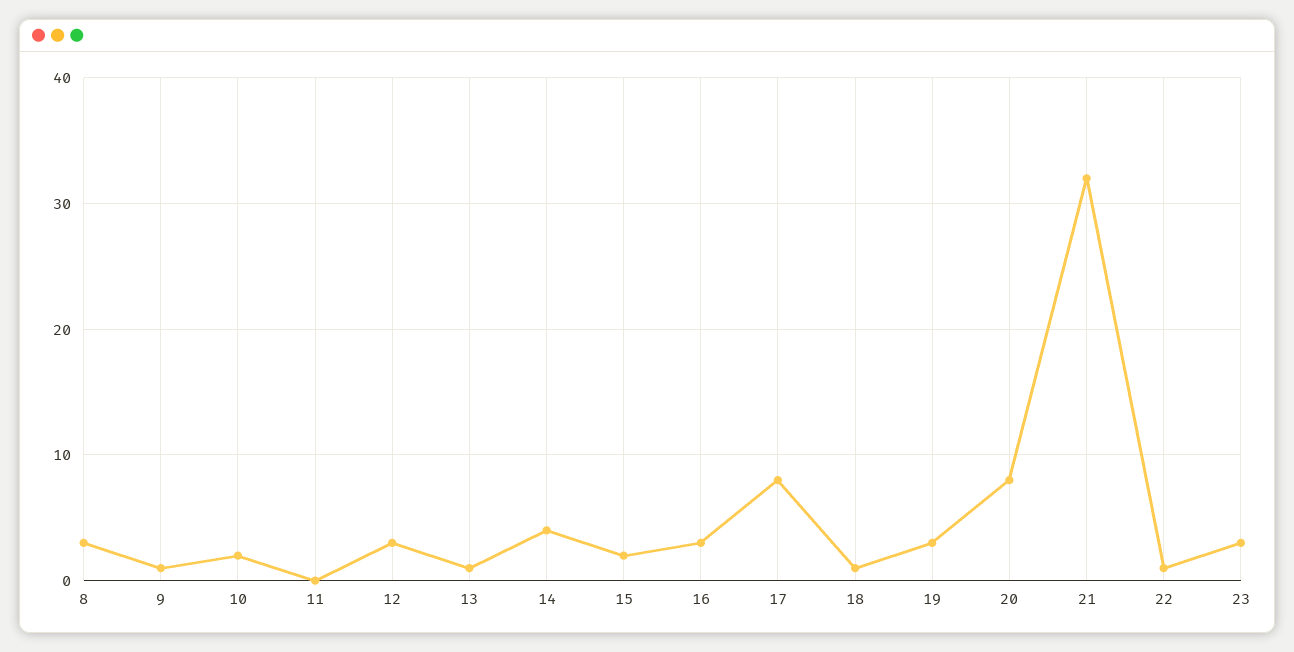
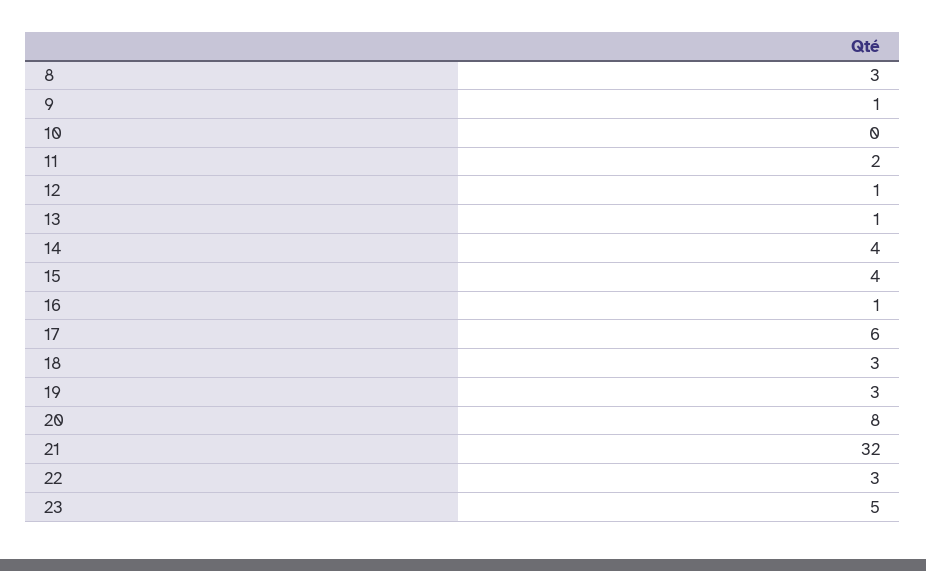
  {
    "8": 3,
    "9": 1,
-   "10": 2,
+   "10": 0,
-   "11": 0,
+   "11": 2,
-   "12": 3,
+   "12": 1,
    "13": 1,
    "14": 4,
-   "15": 2,
+   "15": 4,
-   "16": 3,
+   "16": 1,
-   "17": 8,
+   "17": 6,
-   "18": 1,
+   "18": 3,
    "19": 3,
    "20": 8,
    "21": 32,
-   "22": 1,
+   "22": 3,
-   "23": 3
+   "23": 5
  }

